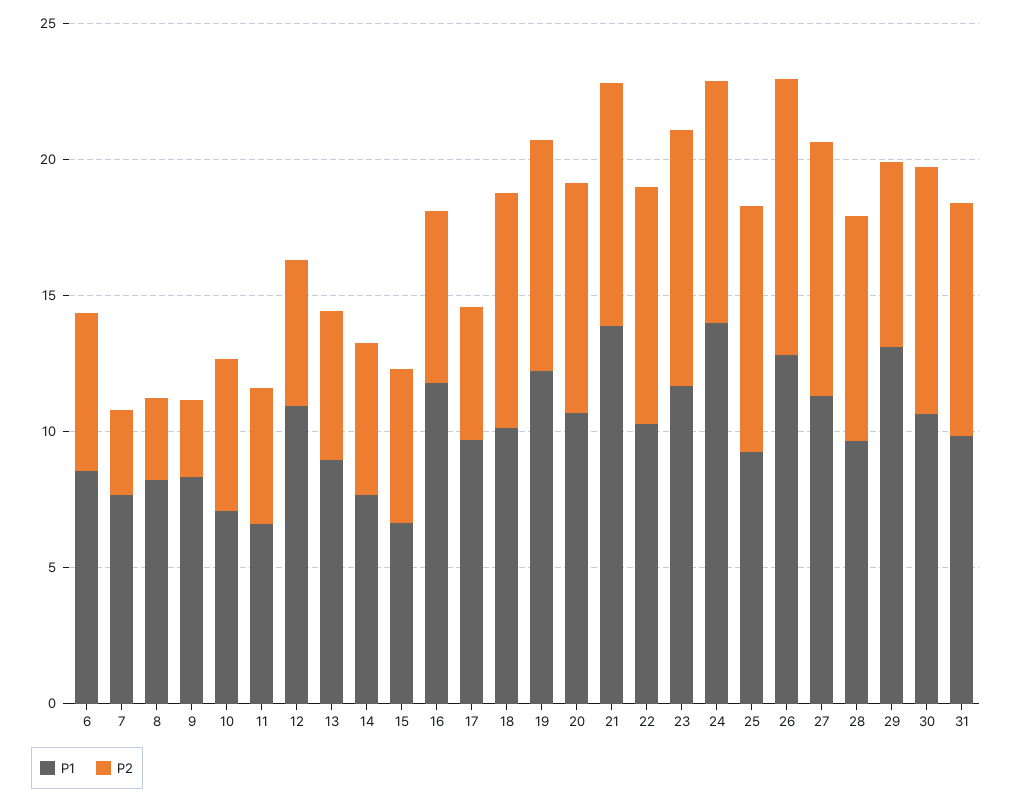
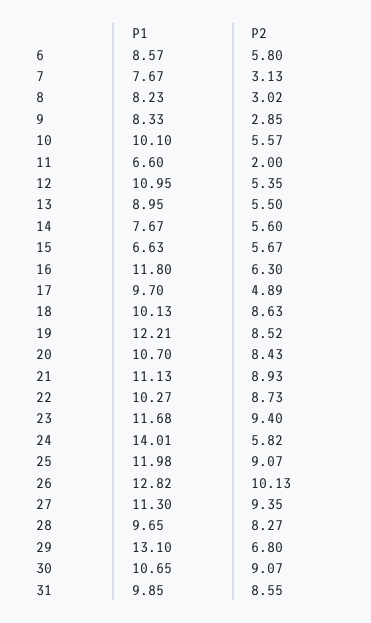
  {
    "P1": {
      "6": 8.57,
      "7": 7.67,
      "8": 8.23,
      "9": 8.33,
-     "10": 7,
+     "10": 10.1,
      "11": 6.6,
      "12": 10.95,
      "13": 8.95,
      "14": 7.67,
      "15": 6.63,
      "16": 11.8,
      "17": 9.7,
      "18": 10.13,
      "19": 12.21,
      "20": 10.7,
-     "21": 14,
+     "21": 11.13,
      "22": 10.27,
      "23": 11.68,
      "24": 14.01,
-     "25": 9,
+     "25": 11.98,
      "26": 12.82,
      "27": 11.3,
      "28": 9.65,
      "29": 13.1,
      "30": 10.65,
      "31": 9.85
    },
    "P2": {
      "6": 5.8,
      "7": 3.13,
      "8": 3.02,
      "9": 2.85,
      "10": 5.57,
-     "11": 5,
+     "11": 2,
      "12": 5.35,
      "13": 5.5,
      "14": 5.6,
      "15": 5.67,
      "16": 6.3,
      "17": 4.89,
      "18": 8.63,
      "19": 8.52,
      "20": 8.43,
      "21": 8.93,
      "22": 8.73,
      "23": 9.4,
-     "24": 9,
+     "24": 5.82,
      "25": 9.07,
      "26": 10.13,
      "27": 9.35,
      "28": 8.27,
      "29": 6.8,
      "30": 9.07,
      "31": 8.55
    }
  }

